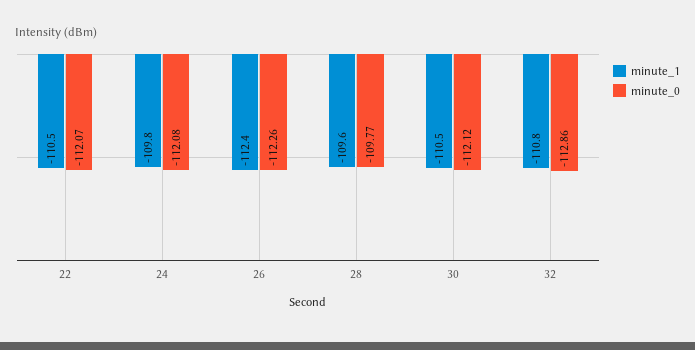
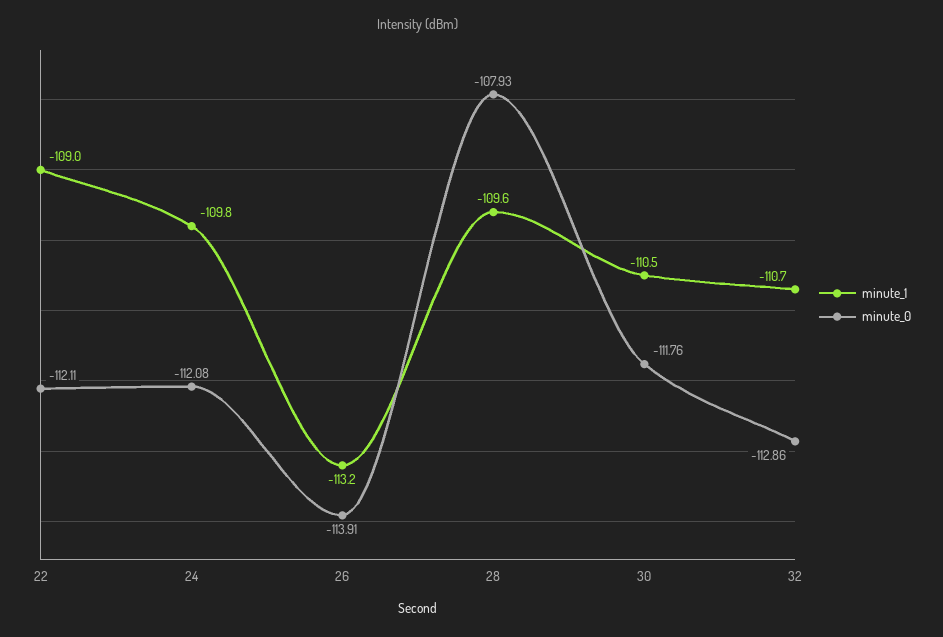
  {
    "minute_1": {
-     "22": -110.5,
+     "22": -109,
      "24": -109.8,
-     "26": -112.4,
+     "26": -113.2,
      "28": -109.6,
      "30": -110.5,
-     "32": -110.8
+     "32": -110.7
    },
    "minute_0": {
-     "22": -112.07,
+     "22": -112.11,
      "24": -112.08,
-     "26": -112.26,
+     "26": -113.91,
-     "28": -109.77,
+     "28": -107.93,
-     "30": -112.12,
+     "30": -111.76,
      "32": -112.86
    }
  }

